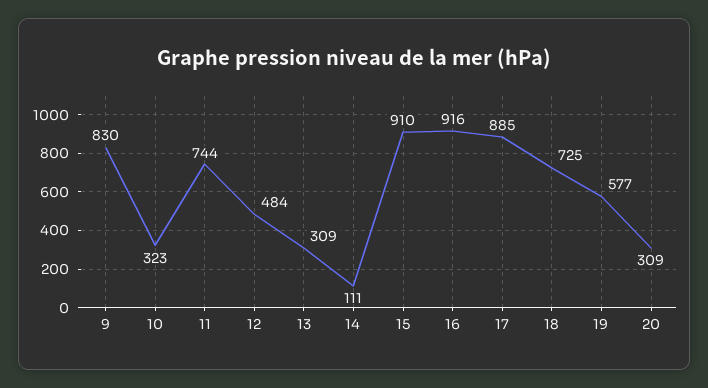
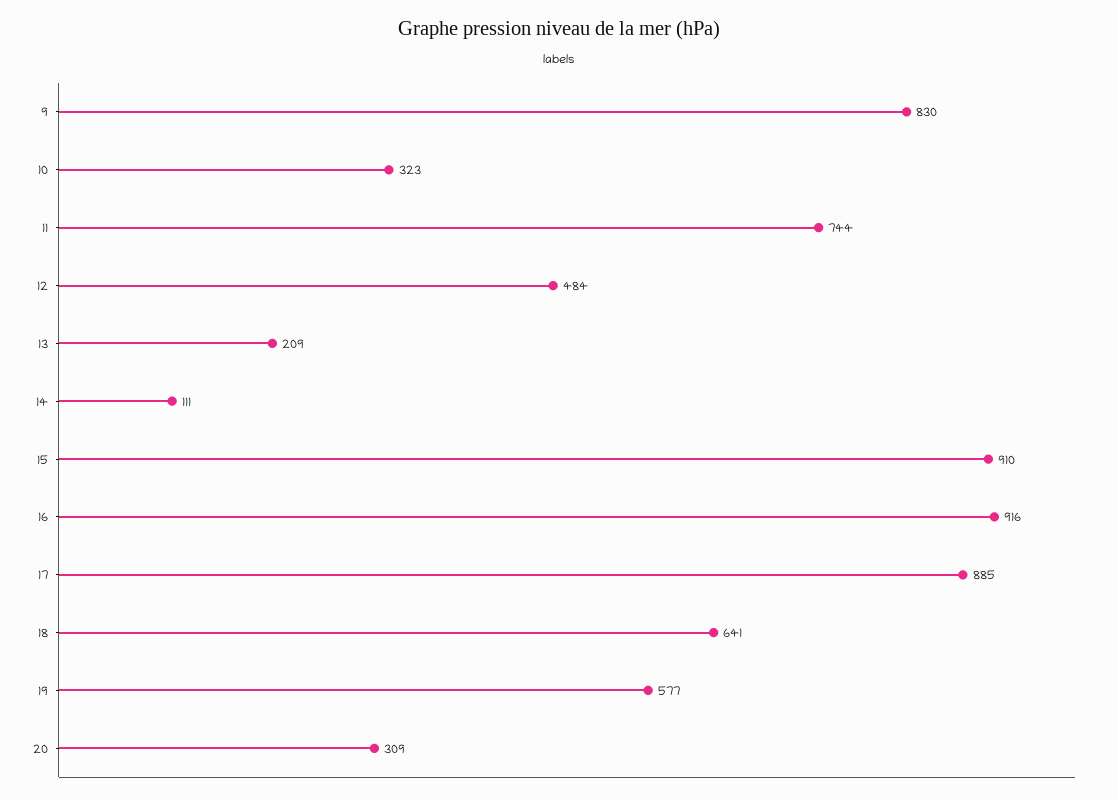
  {
    "9": 830,
    "10": 323,
    "11": 744,
    "12": 484,
-   "13": 309,
+   "13": 209,
    "14": 111,
    "15": 910,
    "16": 916,
    "17": 885,
-   "18": 725,
+   "18": 641,
    "19": 577,
    "20": 309
  }

